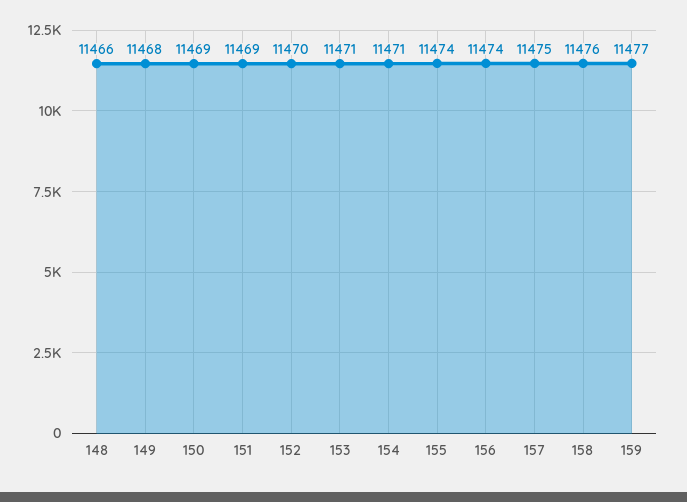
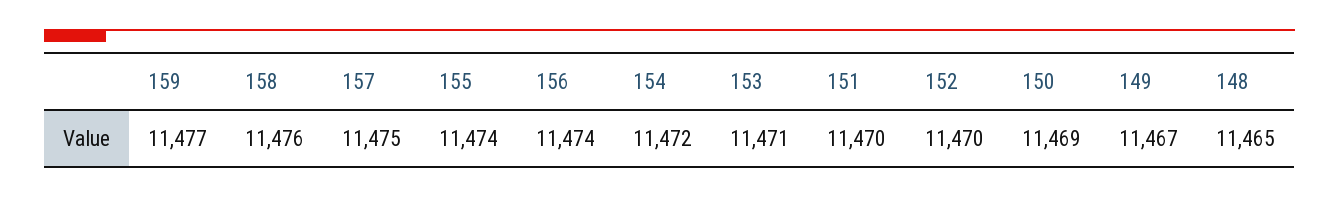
  {
-   "148": 11466,
+   "148": 11465,
-   "149": 11468,
+   "149": 11467,
    "150": 11469,
-   "151": 11469,
+   "151": 11470,
    "152": 11470,
    "153": 11471,
-   "154": 11471,
+   "154": 11472,
    "155": 11474,
    "156": 11474,
    "157": 11475,
    "158": 11476,
    "159": 11477
  }

